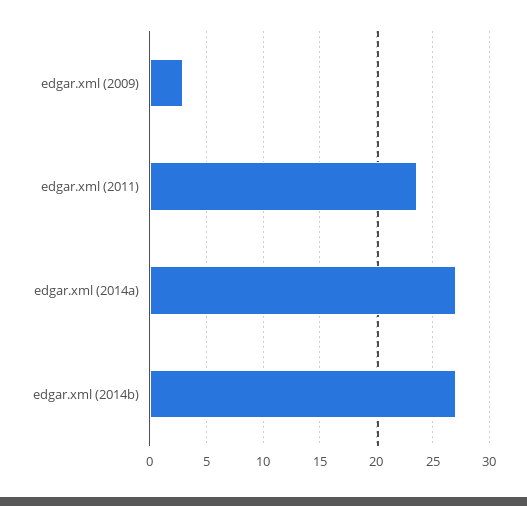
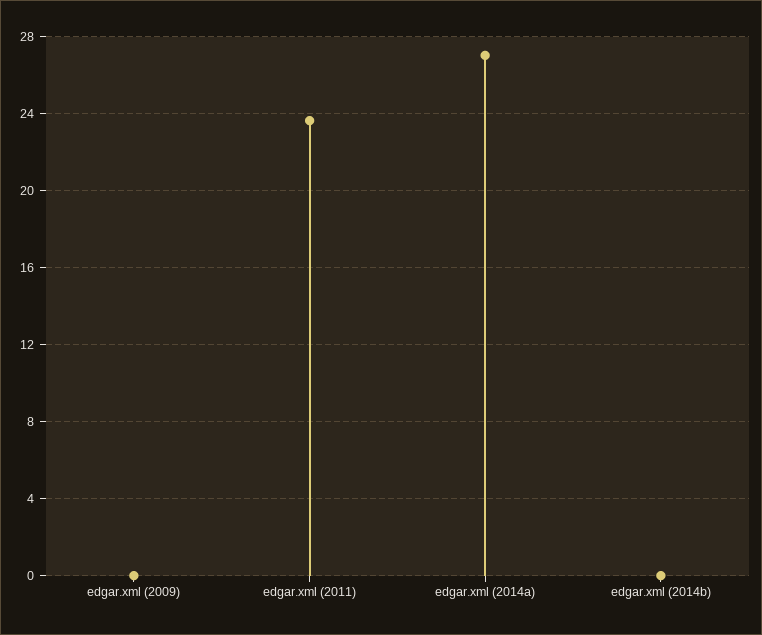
  {
-   "edgar.xml (2009)": 3,
+   "edgar.xml (2009)": 0,
    "edgar.xml (2011)": 23.5,
    "edgar.xml (2014a)": 27,
-   "edgar.xml (2014b)": 27
+   "edgar.xml (2014b)": 0
  }

